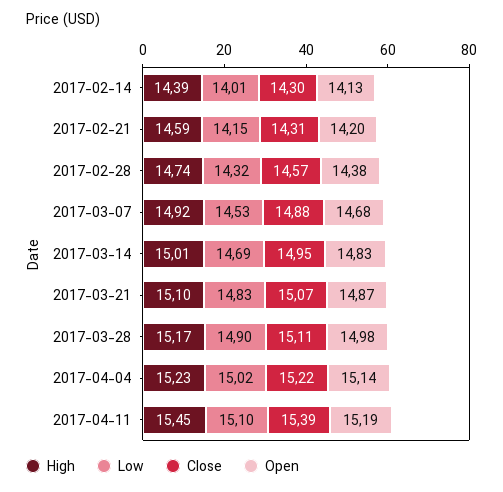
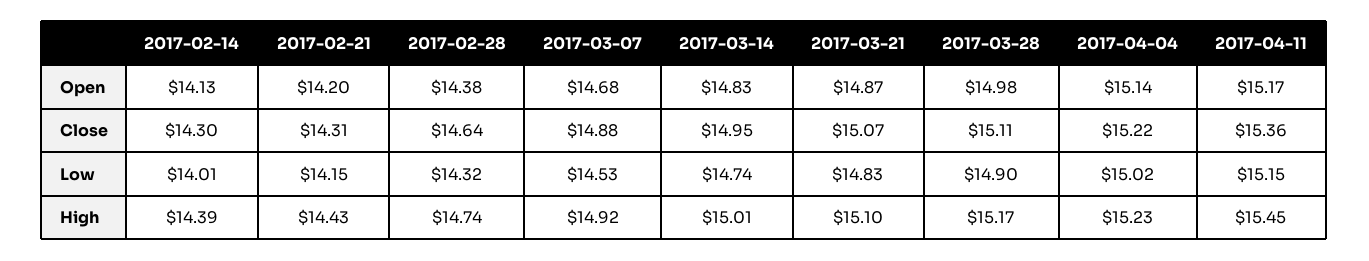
  {
    "High": {
      "2017-02-14": 14.39,
-     "2017-02-21": 14.59,
+     "2017-02-21": 14.43,
      "2017-02-28": 14.74,
      "2017-03-07": 14.92,
      "2017-03-14": 15.01,
      "2017-03-21": 15.1,
      "2017-03-28": 15.17,
      "2017-04-04": 15.23,
      "2017-04-11": 15.45
    },
    "Low": {
      "2017-02-14": 14.01,
      "2017-02-21": 14.15,
      "2017-02-28": 14.32,
      "2017-03-07": 14.53,
-     "2017-03-14": 14.69,
+     "2017-03-14": 14.74,
      "2017-03-21": 14.83,
      "2017-03-28": 14.9,
      "2017-04-04": 15.02,
-     "2017-04-11": 15.1
+     "2017-04-11": 15.15
    },
    "Close": {
      "2017-02-14": 14.3,
      "2017-02-21": 14.31,
-     "2017-02-28": 14.57,
+     "2017-02-28": 14.64,
      "2017-03-07": 14.88,
      "2017-03-14": 14.95,
      "2017-03-21": 15.07,
      "2017-03-28": 15.11,
      "2017-04-04": 15.22,
-     "2017-04-11": 15.39
+     "2017-04-11": 15.36
    },
    "Open": {
      "2017-02-14": 14.13,
      "2017-02-21": 14.2,
      "2017-02-28": 14.38,
      "2017-03-07": 14.68,
      "2017-03-14": 14.83,
      "2017-03-21": 14.87,
      "2017-03-28": 14.98,
      "2017-04-04": 15.14,
-     "2017-04-11": 15.19
+     "2017-04-11": 15.17
    }
  }

